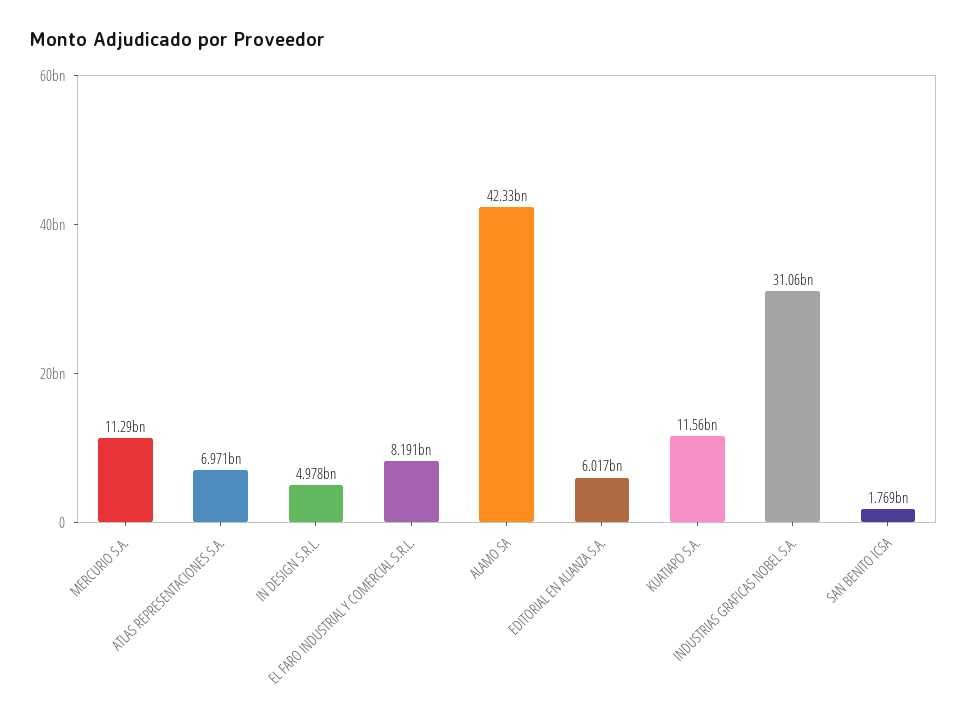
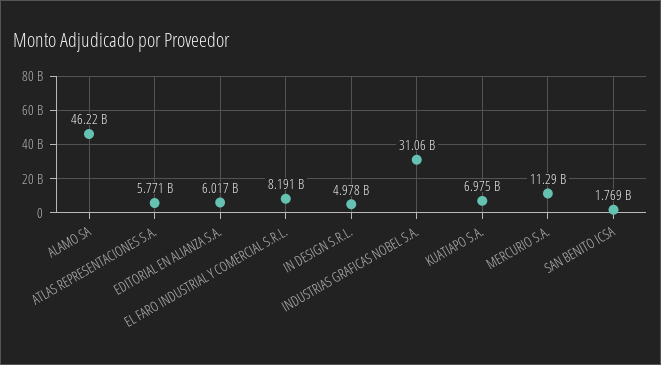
  {
    "MERCURIO S.A.": 11290000000,
-   "ATLAS REPRESENTACIONES S.A.": 6971000000,
+   "ATLAS REPRESENTACIONES S.A.": 5771000000,
    "IN DESIGN S.R.L.": 4978000000,
    "EL FARO INDUSTRIAL Y COMERCIAL S.R.L.": 8191000000,
-   "ALAMO SA": 42330000000,
+   "ALAMO SA": 46220000000,
    "EDITORIAL EN ALIANZA S.A.": 6017000000,
-   "KUATIAPO S.A.": 11560000000,
+   "KUATIAPO S.A.": 6975000000,
    "INDUSTRIAS GRAFICAS NOBEL S.A.": 31060000000,
    "SAN BENITO ICSA": 1769000000
  }

